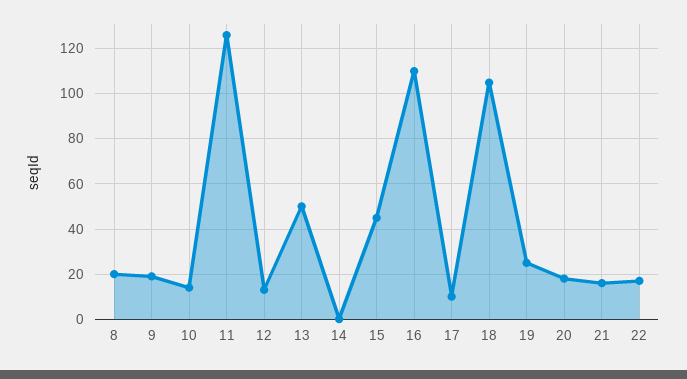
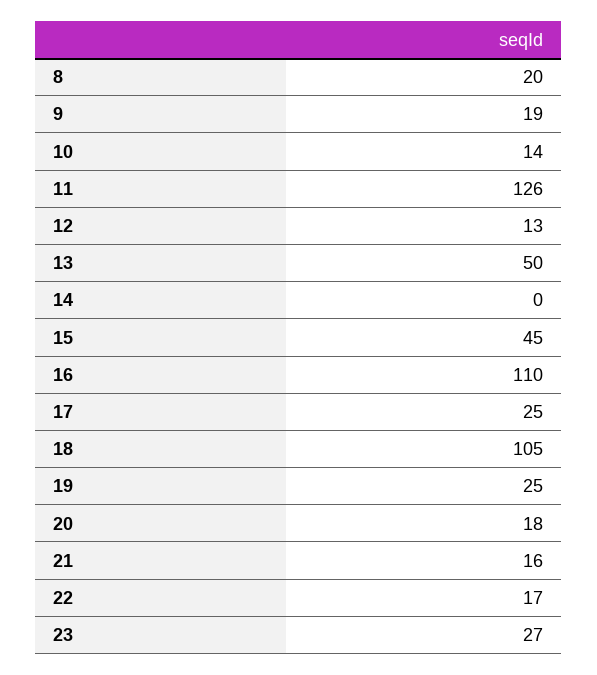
  {
    "8": 20,
    "9": 19,
    "10": 14,
    "11": 126,
    "12": 13,
    "13": 50,
    "14": 0,
    "15": 45,
    "16": 110,
-   "17": 10,
+   "17": 25,
    "18": 105,
    "19": 25,
    "20": 18,
    "21": 16,
-   "22": 17
+   "22": 17,
+   "23": 27
  }

